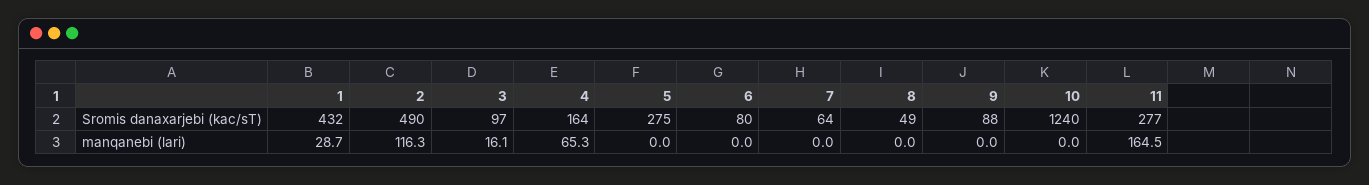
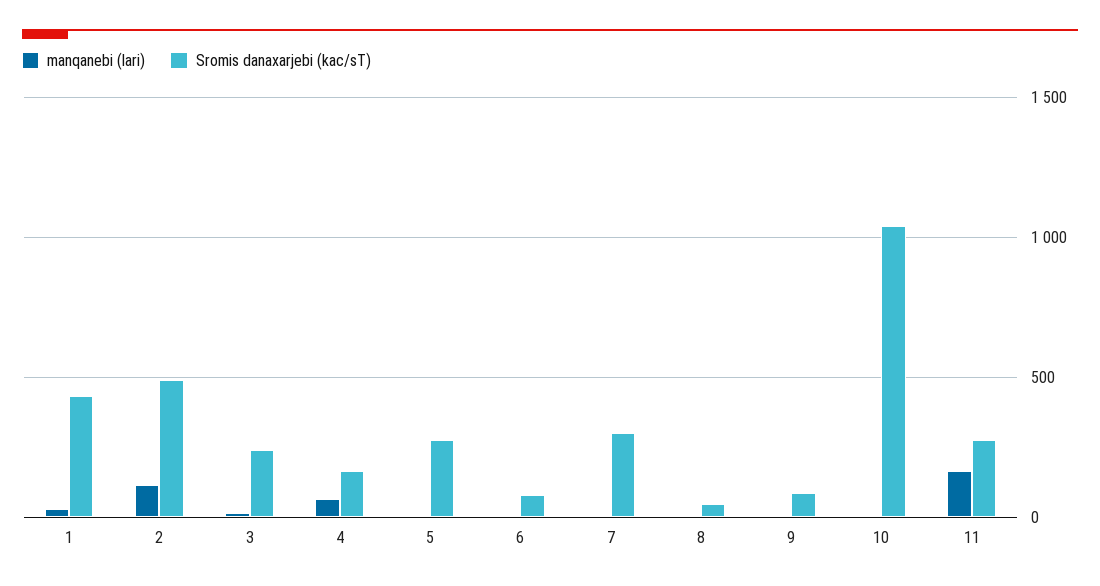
  {
    "Sromis danaxarjebi (kac/sT)": {
      "1": 432,
      "2": 490,
-     "3": 97,
+     "3": 250,
      "4": 164,
      "5": 275,
      "6": 80,
-     "7": 64,
+     "7": 300,
      "8": 49,
      "9": 88,
-     "10": 1240,
+     "10": 1050,
      "11": 277
    },
    "manqanebi (lari)": {
      "1": 28.7,
      "2": 116.3,
      "3": 16.1,
      "4": 65.3,
      "5": 0,
      "6": 0,
      "7": 0,
      "8": 0,
      "9": 0,
      "10": 0,
      "11": 164.5
    }
  }

